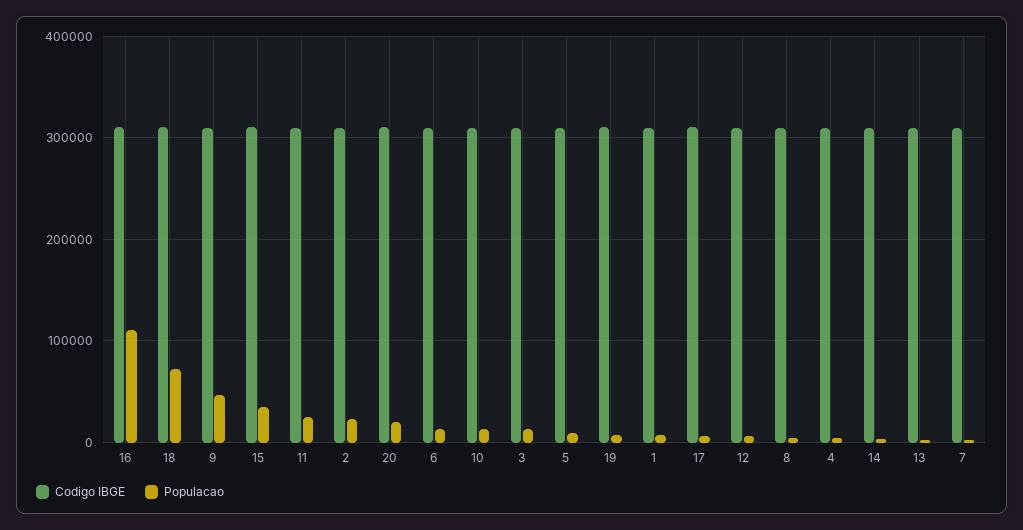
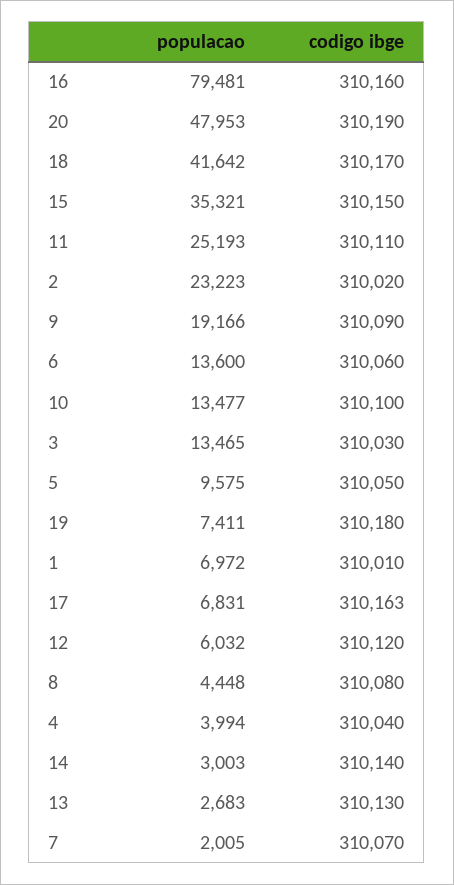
  {
    "Codigo IBGE": {
      "16": 310160,
      "18": 310170,
      "9": 310090,
      "15": 310150,
      "11": 310110,
      "2": 310020,
      "20": 310190,
      "6": 310060,
      "10": 310100,
      "3": 310030,
      "5": 310050,
      "19": 310180,
      "1": 310010,
      "17": 310163,
      "12": 310120,
      "8": 310080,
      "4": 310040,
      "14": 310140,
      "13": 310130,
      "7": 310070
    },
    "Populacao": {
-     "16": 110000,
+     "16": 79481,
-     "18": 70000,
+     "18": 41642,
-     "9": 50000,
+     "9": 19166,
      "15": 35321,
      "11": 25193,
      "2": 23223,
-     "20": 20000,
+     "20": 47953,
      "6": 13600,
      "10": 13477,
      "3": 13465,
      "5": 9575,
      "19": 7411,
      "1": 6972,
      "17": 6831,
      "12": 6032,
      "8": 4448,
      "4": 3994,
      "14": 3003,
      "13": 2683,
      "7": 2005
    }
  }

